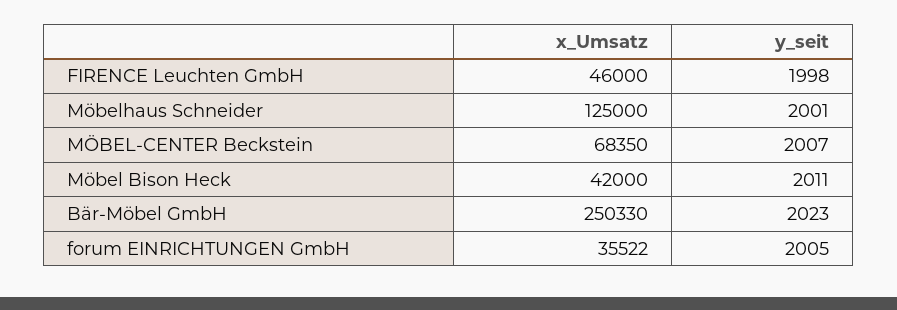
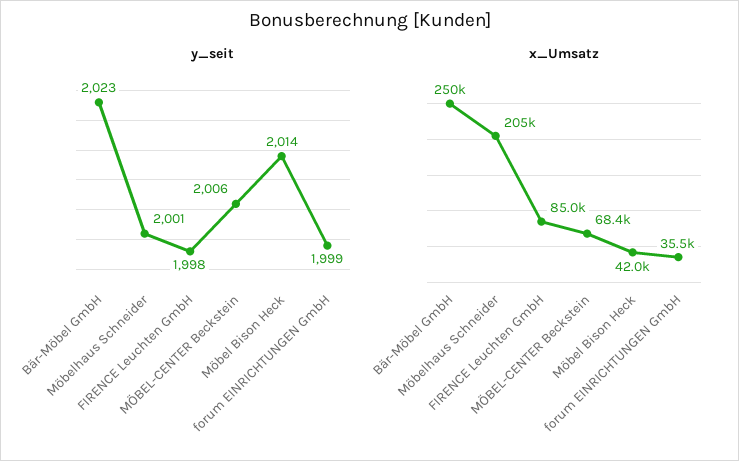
  {
    "x_Umsatz": {
-     "FIRENCE Leuchten GmbH": 46000,
+     "FIRENCE Leuchten GmbH": 85000,
-     "Möbelhaus Schneider": 125000,
+     "Möbelhaus Schneider": 205000,
      "MÖBEL-CENTER Beckstein": 68350,
      "Möbel Bison Heck": 42000,
      "Bär-Möbel GmbH": 250330,
      "forum EINRICHTUNGEN GmbH": 35522
    },
    "y_seit": {
      "FIRENCE Leuchten GmbH": 1998,
      "Möbelhaus Schneider": 2001,
-     "MÖBEL-CENTER Beckstein": 2007,
+     "MÖBEL-CENTER Beckstein": 2006,
-     "Möbel Bison Heck": 2011,
+     "Möbel Bison Heck": 2014,
      "Bär-Möbel GmbH": 2023,
-     "forum EINRICHTUNGEN GmbH": 2005
+     "forum EINRICHTUNGEN GmbH": 1999
    }
  }

